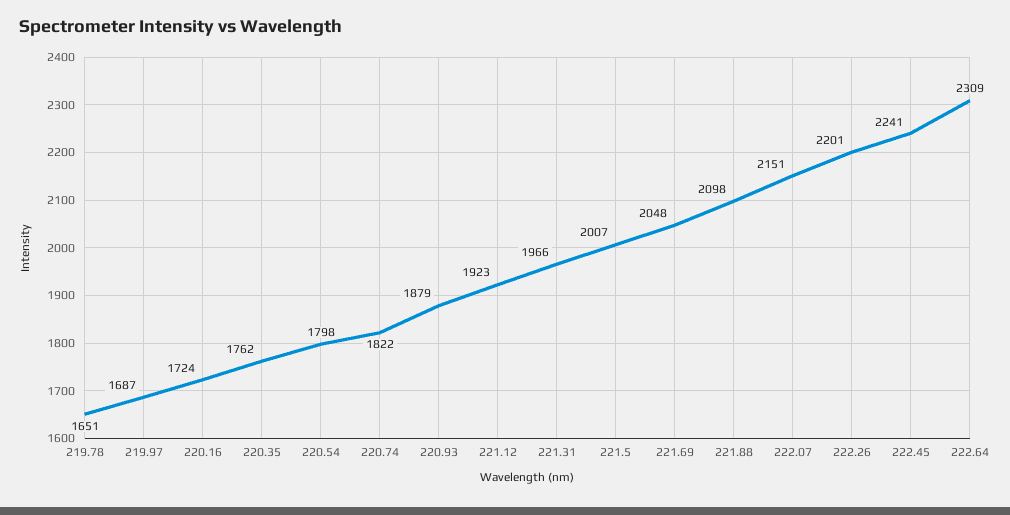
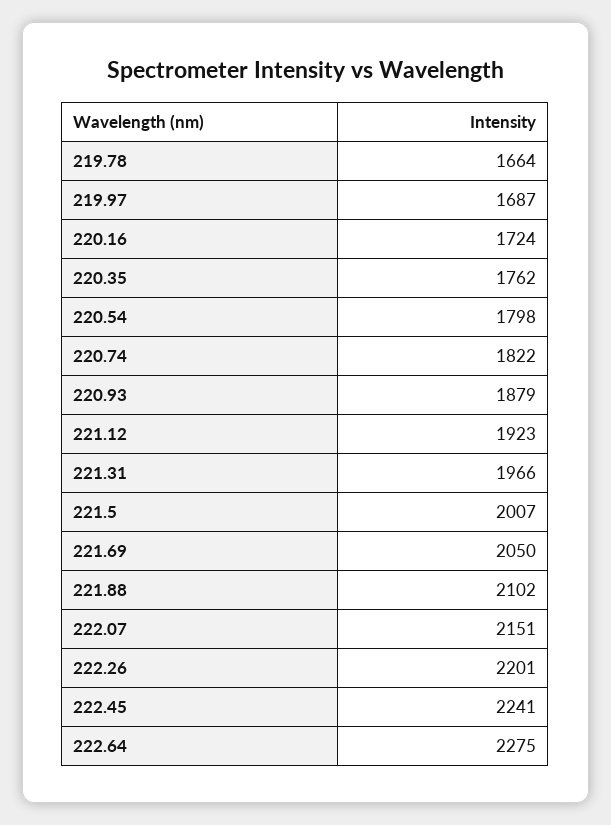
  {
-   "219.78": 1651,
+   "219.78": 1664,
    "219.97": 1687,
    "220.16": 1724,
    "220.35": 1762,
    "220.54": 1798,
    "220.74": 1822,
    "220.93": 1879,
    "221.12": 1923,
    "221.31": 1966,
    "221.5": 2007,
-   "221.69": 2048,
+   "221.69": 2050,
-   "221.88": 2098,
+   "221.88": 2102,
    "222.07": 2151,
    "222.26": 2201,
    "222.45": 2241,
-   "222.64": 2309
+   "222.64": 2275
  }

